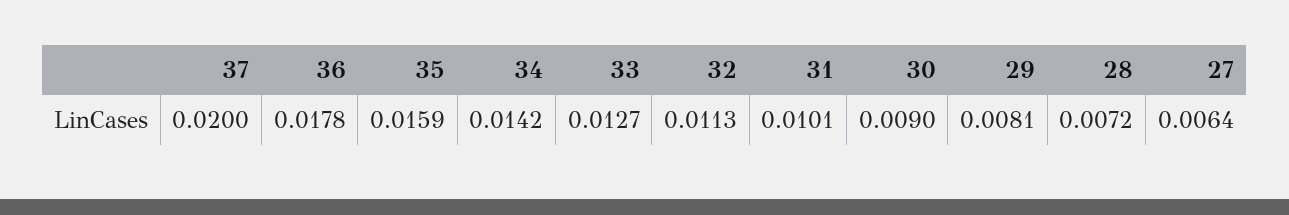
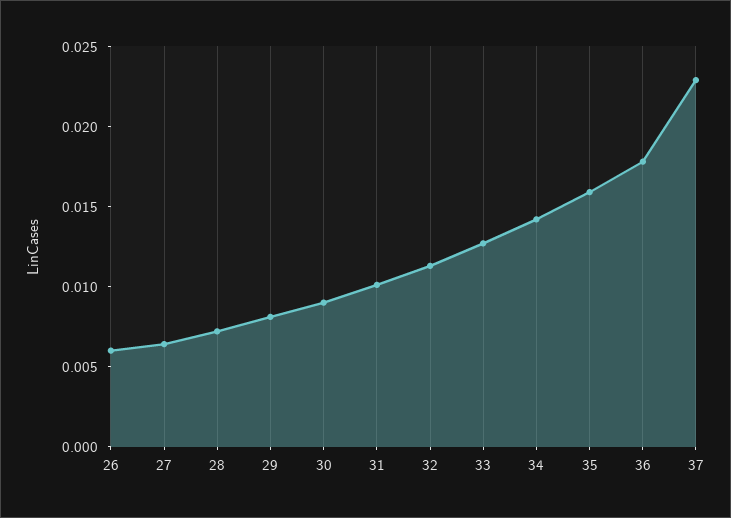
  {
-   "37": 0.02,
+   "37": 0.023,
    "36": 0.0178,
    "35": 0.0159,
    "34": 0.0142,
    "33": 0.0127,
    "32": 0.0113,
    "31": 0.0101,
    "30": 0.009,
    "29": 0.0081,
    "28": 0.0072,
-   "27": 0.0064
+   "27": 0.0064,
+   "26": 0.006
  }

